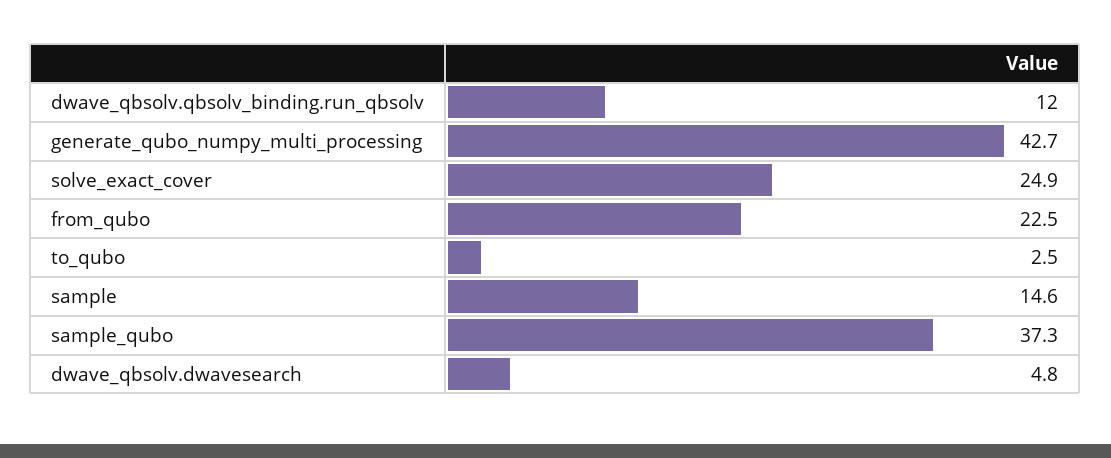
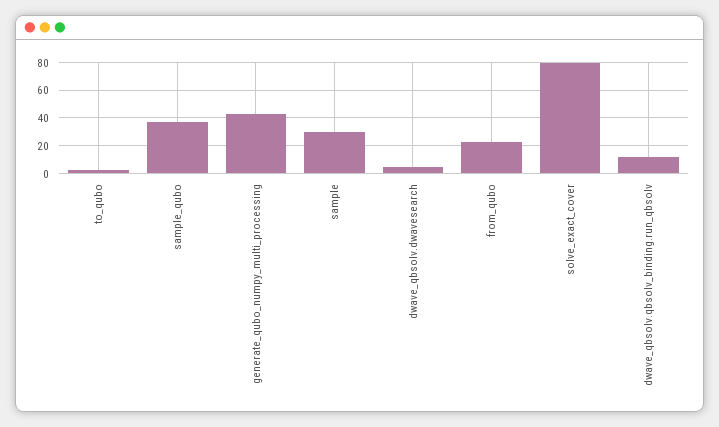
  {
    "dwave_qbsolv.qbsolv_binding.run_qbsolv": 12,
    "generate_qubo_numpy_multi_processing": 42.7,
-   "solve_exact_cover": 24.9,
+   "solve_exact_cover": 80,
    "from_qubo": 22.5,
    "to_qubo": 2.5,
-   "sample": 14.6,
+   "sample": 30,
    "sample_qubo": 37.3,
    "dwave_qbsolv.dwavesearch": 4.8
  }

